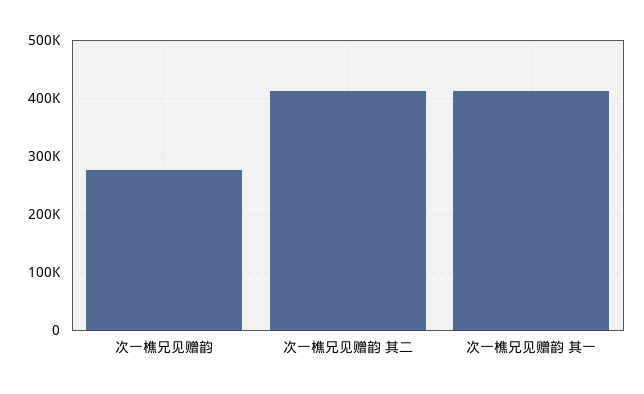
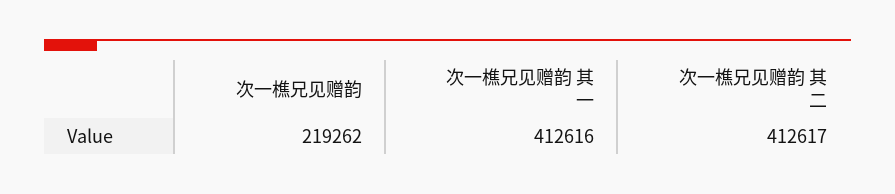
  {
-   "次一樵兄见赠韵": 280000,
+   "次一樵兄见赠韵": 219262,
    "次一樵兄见赠韵 其二": 412617,
    "次一樵兄见赠韵 其一": 412616
  }

